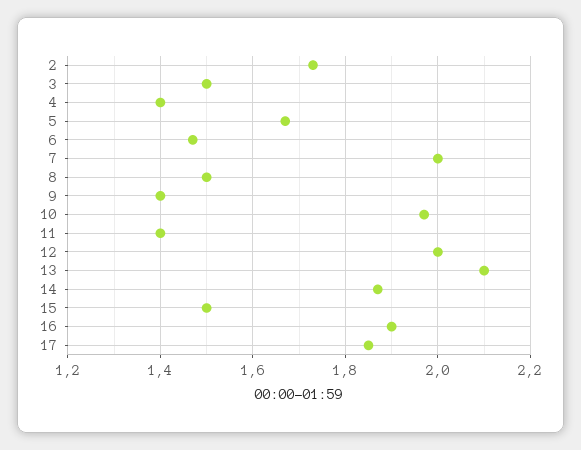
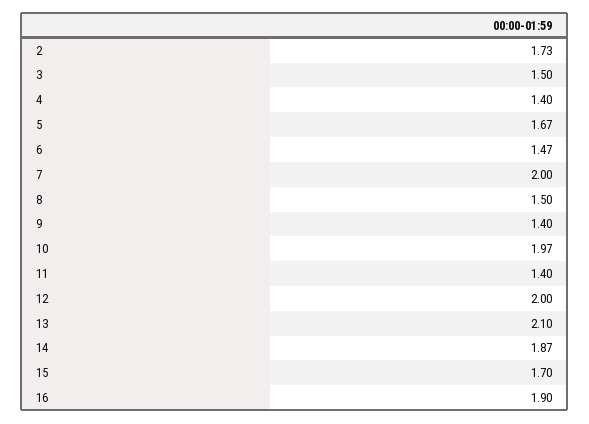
  {
    "2": 1.73,
    "3": 1.5,
    "4": 1.4,
    "5": 1.67,
    "6": 1.47,
    "7": 2,
    "8": 1.5,
    "9": 1.4,
    "10": 1.97,
    "11": 1.4,
    "12": 2,
    "13": 2.1,
    "14": 1.87,
-   "15": 1.5,
+   "15": 1.7,
-   "16": 1.9,
+   "16": 1.9
-   "17": 1.85
  }

